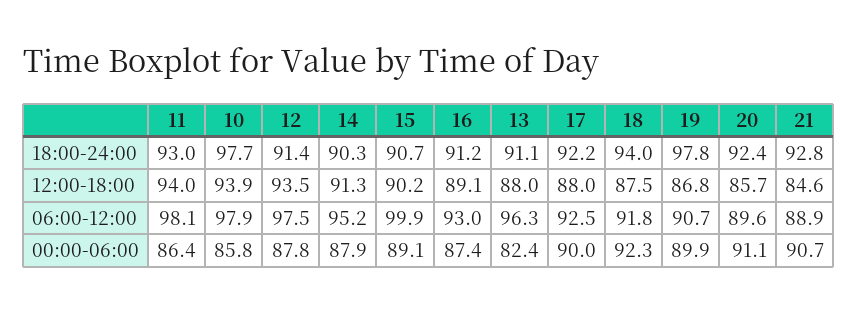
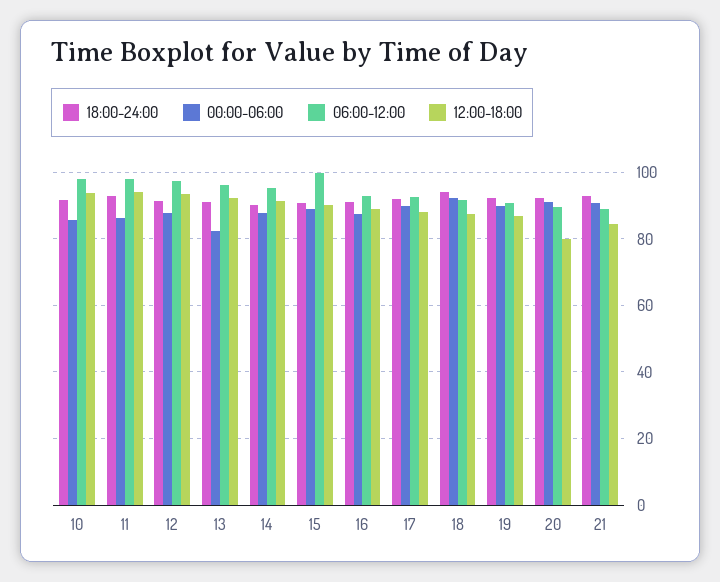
  {
    "18:00-24:00": {
      "11": 93,
-     "10": 97.7,
+     "10": 92,
      "12": 91.4,
      "14": 90.3,
      "15": 90.7,
      "16": 91.2,
      "13": 91.1,
      "17": 92.2,
      "18": 94,
-     "19": 97.8,
+     "19": 92,
      "20": 92.4,
      "21": 92.8
    },
    "12:00-18:00": {
      "11": 94,
      "10": 93.9,
      "12": 93.5,
      "14": 91.3,
      "15": 90.2,
      "16": 89.1,
-     "13": 88,
+     "13": 92,
      "17": 88,
      "18": 87.5,
      "19": 86.8,
-     "20": 85.7,
+     "20": 80,
      "21": 84.6
    },
    "06:00-12:00": {
      "11": 98.1,
      "10": 97.9,
      "12": 97.5,
      "14": 95.2,
      "15": 99.9,
      "16": 93,
      "13": 96.3,
      "17": 92.5,
      "18": 91.8,
      "19": 90.7,
      "20": 89.6,
      "21": 88.9
    },
    "00:00-06:00": {
      "11": 86.4,
      "10": 85.8,
      "12": 87.8,
      "14": 87.9,
      "15": 89.1,
      "16": 87.4,
      "13": 82.4,
      "17": 90,
      "18": 92.3,
      "19": 89.9,
      "20": 91.1,
      "21": 90.7
    }
  }

